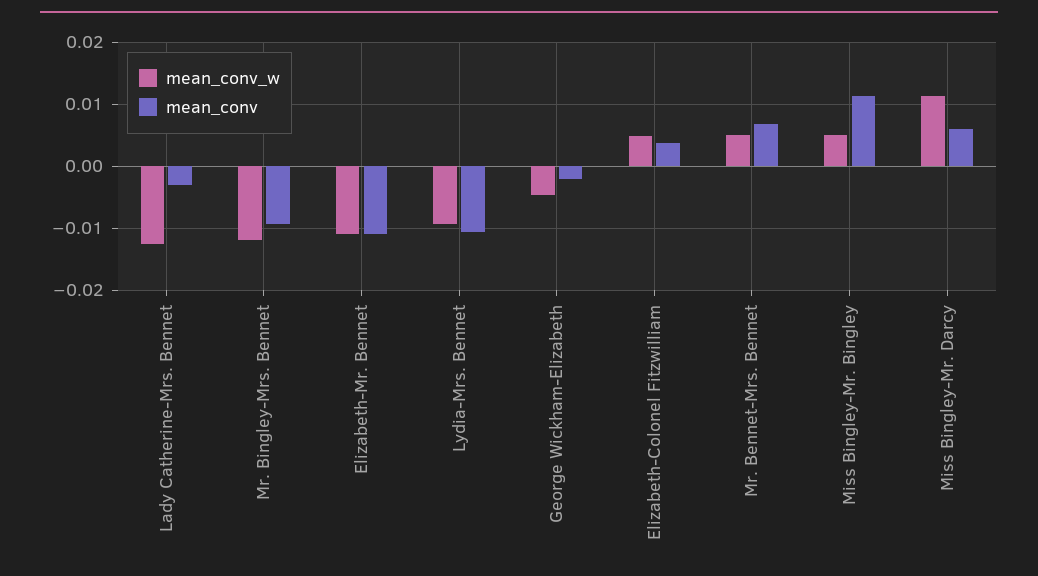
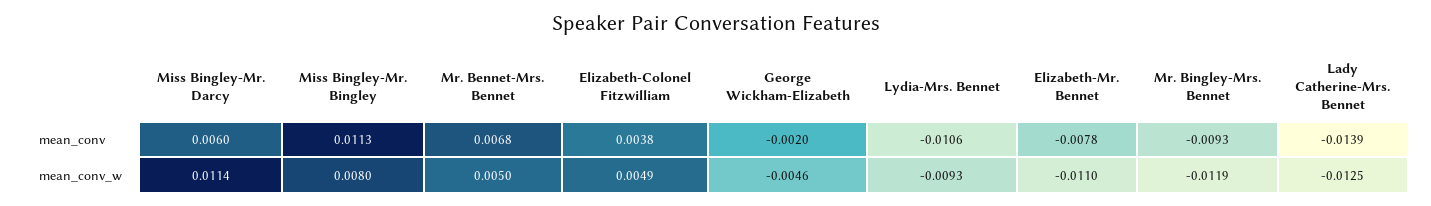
  {
    "mean_conv_w": {
      "Lady Catherine-Mrs. Bennet": -0.0125,
      "Mr. Bingley-Mrs. Bennet": -0.0119,
      "Elizabeth-Mr. Bennet": -0.011,
      "Lydia-Mrs. Bennet": -0.0093,
      "George Wickham-Elizabeth": -0.0046,
      "Elizabeth-Colonel Fitzwilliam": 0.0049,
      "Mr. Bennet-Mrs. Bennet": 0.005,
-     "Miss Bingley-Mr. Bingley": 0.005,
+     "Miss Bingley-Mr. Bingley": 0.008,
      "Miss Bingley-Mr. Darcy": 0.0114
    },
    "mean_conv": {
-     "Lady Catherine-Mrs. Bennet": -0.003,
+     "Lady Catherine-Mrs. Bennet": -0.0139,
      "Mr. Bingley-Mrs. Bennet": -0.0093,
-     "Elizabeth-Mr. Bennet": -0.011,
+     "Elizabeth-Mr. Bennet": -0.0078,
      "Lydia-Mrs. Bennet": -0.0106,
      "George Wickham-Elizabeth": -0.002,
      "Elizabeth-Colonel Fitzwilliam": 0.0038,
      "Mr. Bennet-Mrs. Bennet": 0.0068,
      "Miss Bingley-Mr. Bingley": 0.0113,
      "Miss Bingley-Mr. Darcy": 0.006
    }
  }

